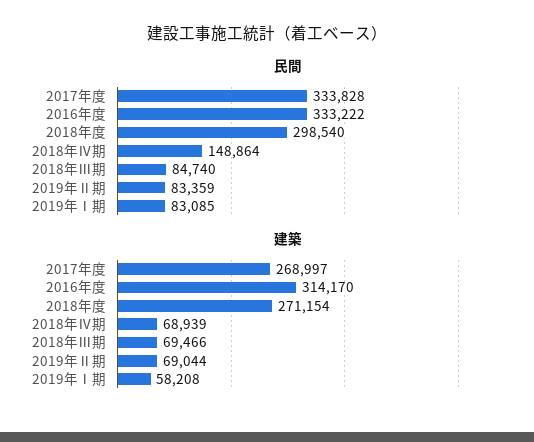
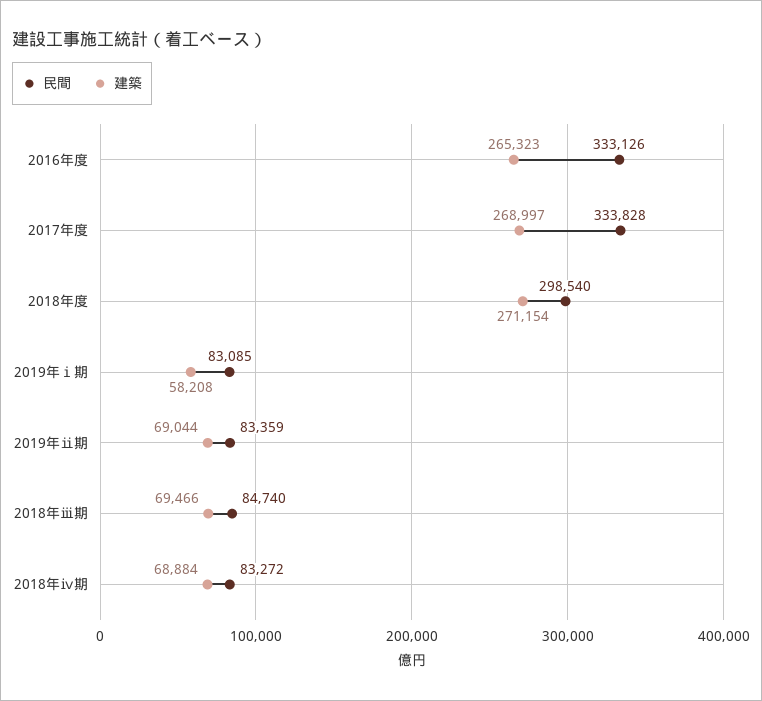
  {
    "民間": {
      "2017年度": 333828,
-     "2016年度": 333222,
+     "2016年度": 333126,
      "2018年度": 298540,
-     "2018年Ⅳ期": 148864,
+     "2018年Ⅳ期": 83272,
      "2018年Ⅲ期": 84740,
      "2019年Ⅱ期": 83359,
      "2019年Ⅰ期": 83085
    },
    "建築": {
      "2017年度": 268997,
-     "2016年度": 314170,
+     "2016年度": 265323,
      "2018年度": 271154,
-     "2018年Ⅳ期": 68939,
+     "2018年Ⅳ期": 68884,
      "2018年Ⅲ期": 69466,
      "2019年Ⅱ期": 69044,
      "2019年Ⅰ期": 58208
    }
  }

